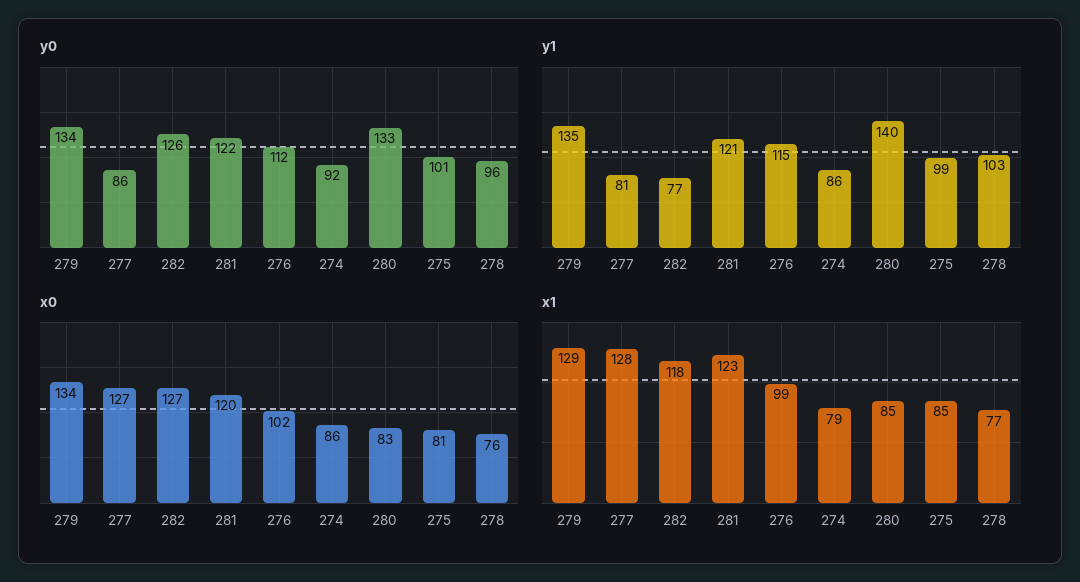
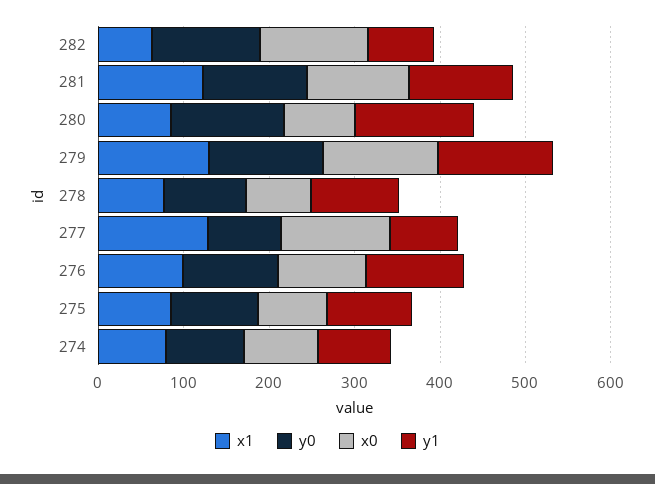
  {
    "y0": {
      "279": 134,
      "277": 86,
      "282": 126,
      "281": 122,
      "276": 112,
      "274": 92,
      "280": 133,
      "275": 101,
      "278": 96
    },
    "y1": {
      "279": 135,
      "277": 81,
      "282": 77,
      "281": 121,
      "276": 115,
      "274": 86,
      "280": 140,
      "275": 99,
      "278": 103
    },
    "x0": {
      "279": 134,
      "277": 127,
      "282": 127,
      "281": 120,
      "276": 102,
      "274": 86,
      "280": 83,
      "275": 81,
      "278": 76
    },
    "x1": {
      "279": 129,
      "277": 128,
-     "282": 118,
+     "282": 60,
      "281": 123,
      "276": 99,
      "274": 79,
      "280": 85,
      "275": 85,
      "278": 77
    }
  }

